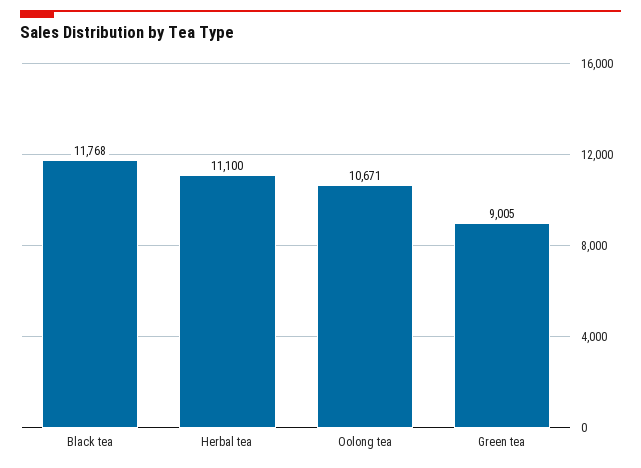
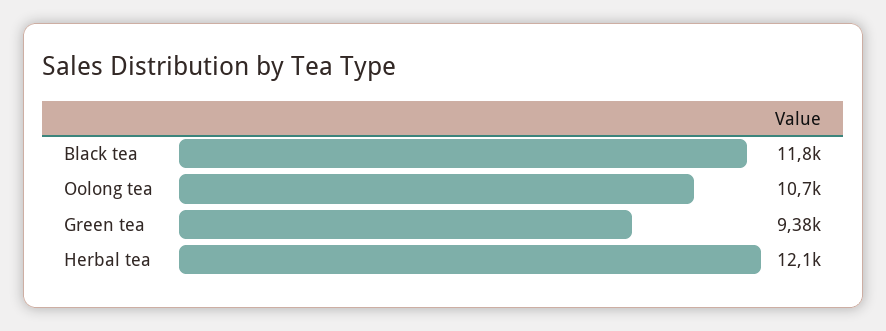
  {
    "Black tea": 11768,
-   "Herbal tea": 11100,
+   "Herbal tea": 12100,
    "Oolong tea": 10671,
-   "Green tea": 9005
+   "Green tea": 9380
  }

